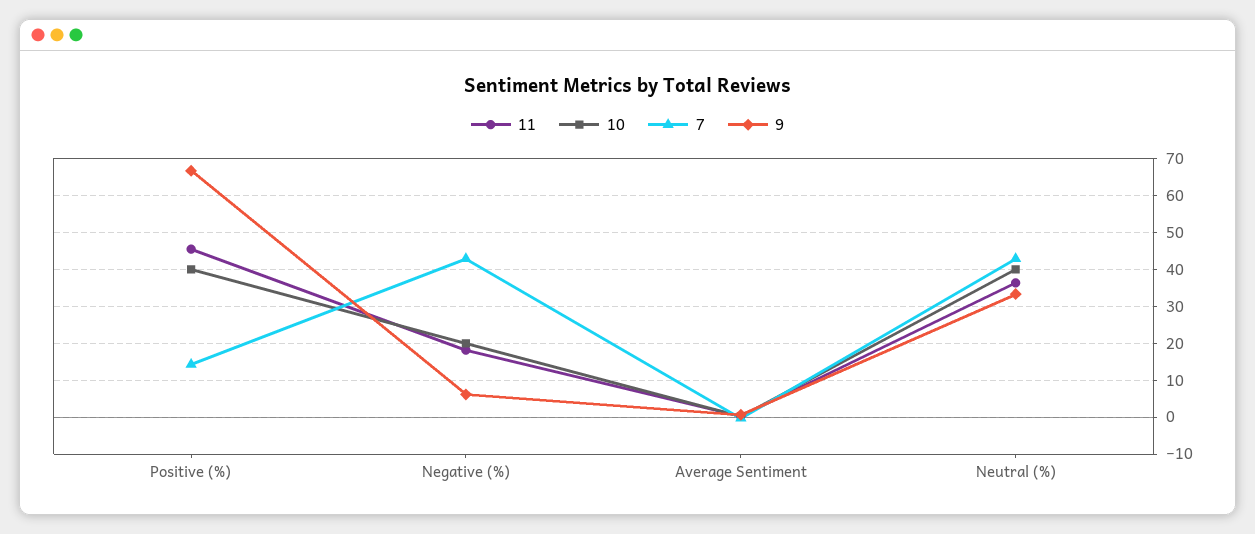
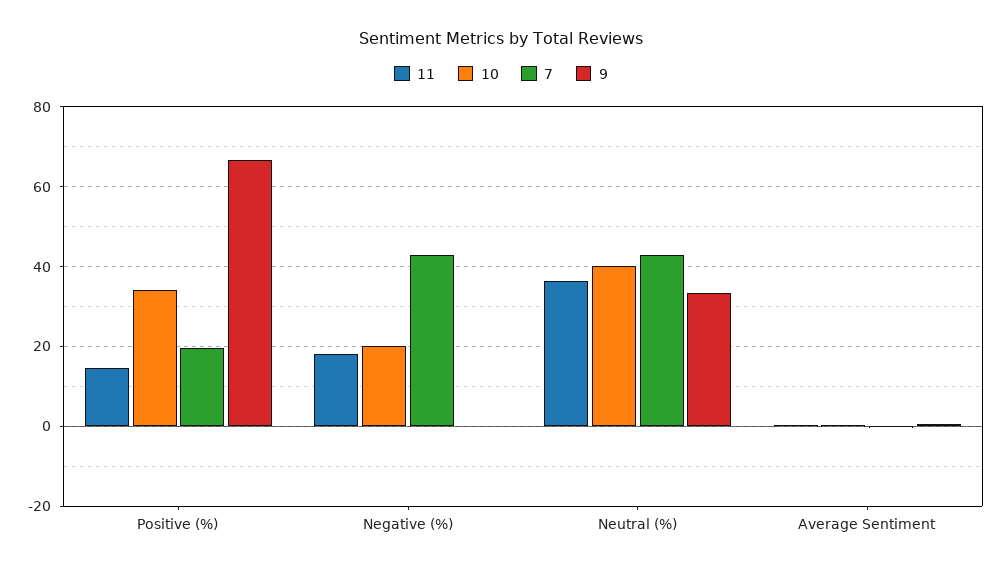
  {
    "11": {
-     "Positive (%)": 46,
+     "Positive (%)": 14,
      "Negative (%)": 18,
      "Average Sentiment": 0,
      "Neutral (%)": 36
    },
    "10": {
-     "Positive (%)": 40,
+     "Positive (%)": 34,
      "Negative (%)": 20,
      "Average Sentiment": 0,
      "Neutral (%)": 40
    },
    "7": {
-     "Positive (%)": 14,
+     "Positive (%)": 20,
      "Negative (%)": 42,
      "Average Sentiment": 0,
      "Neutral (%)": 42
    },
    "9": {
      "Positive (%)": 66,
-     "Negative (%)": 6,
+     "Negative (%)": 0,
      "Average Sentiment": 0,
      "Neutral (%)": 34
    }
  }

